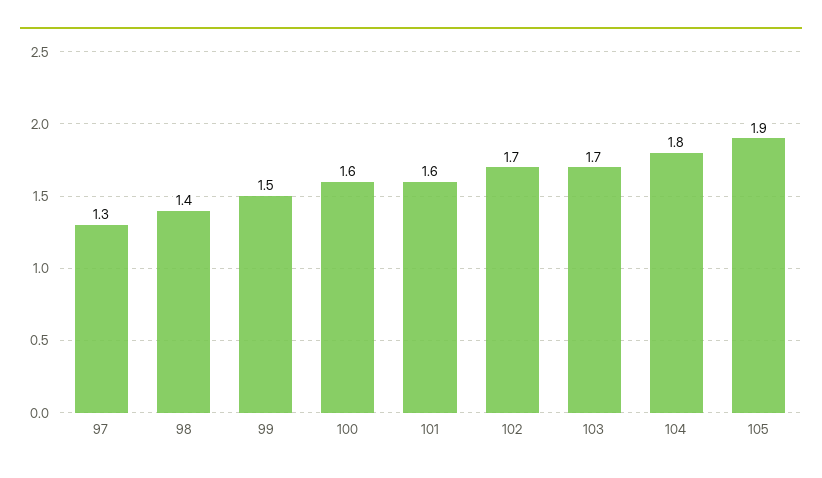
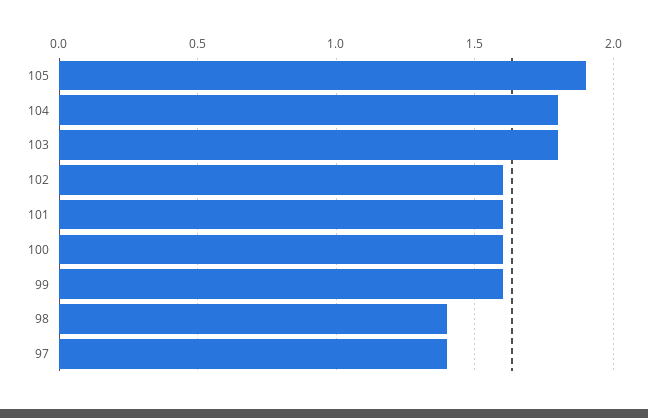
  {
-   "97": 1.3,
+   "97": 1.4,
    "98": 1.4,
-   "99": 1.5,
+   "99": 1.6,
    "100": 1.6,
    "101": 1.6,
-   "102": 1.7,
+   "102": 1.6,
-   "103": 1.7,
+   "103": 1.8,
    "104": 1.8,
    "105": 1.9
  }

